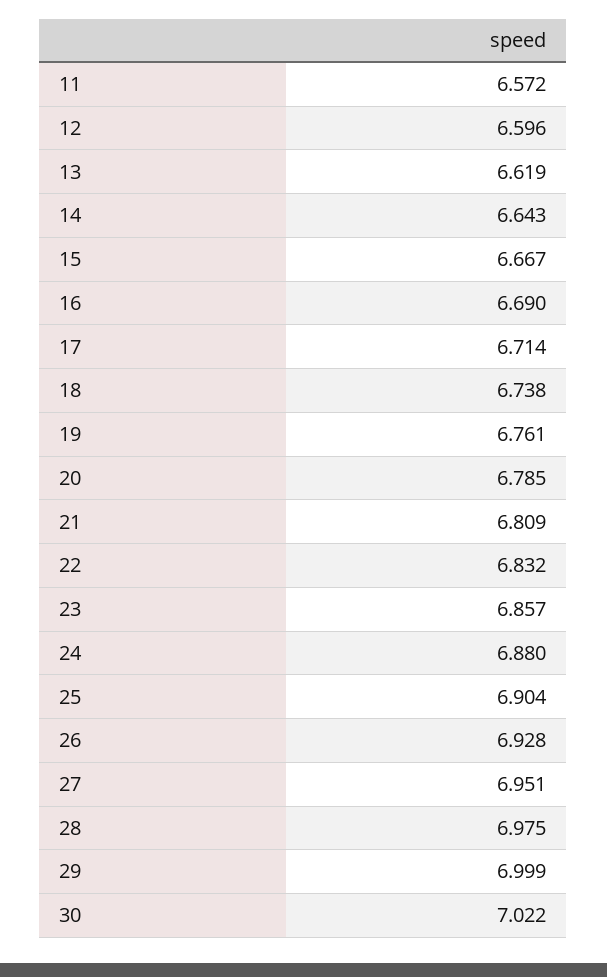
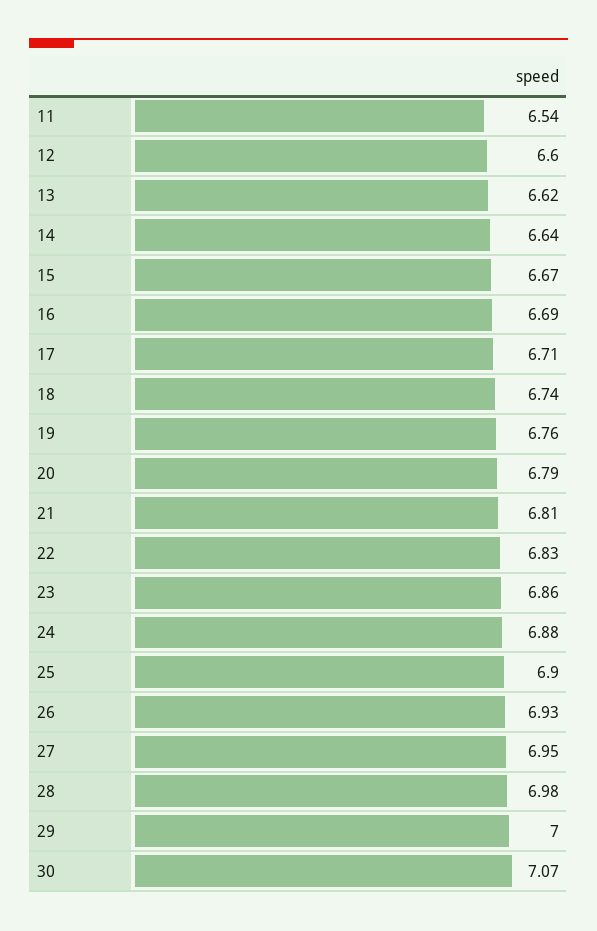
  {
-   "11": 6.572,
+   "11": 6.54,
    "12": 6.596,
    "13": 6.619,
    "14": 6.643,
    "15": 6.667,
    "16": 6.69,
    "17": 6.714,
    "18": 6.738,
    "19": 6.761,
    "20": 6.785,
    "21": 6.809,
    "22": 6.832,
    "23": 6.857,
    "24": 6.88,
    "25": 6.904,
    "26": 6.928,
    "27": 6.951,
    "28": 6.975,
    "29": 6.999,
-   "30": 7.022
+   "30": 7.07
  }

